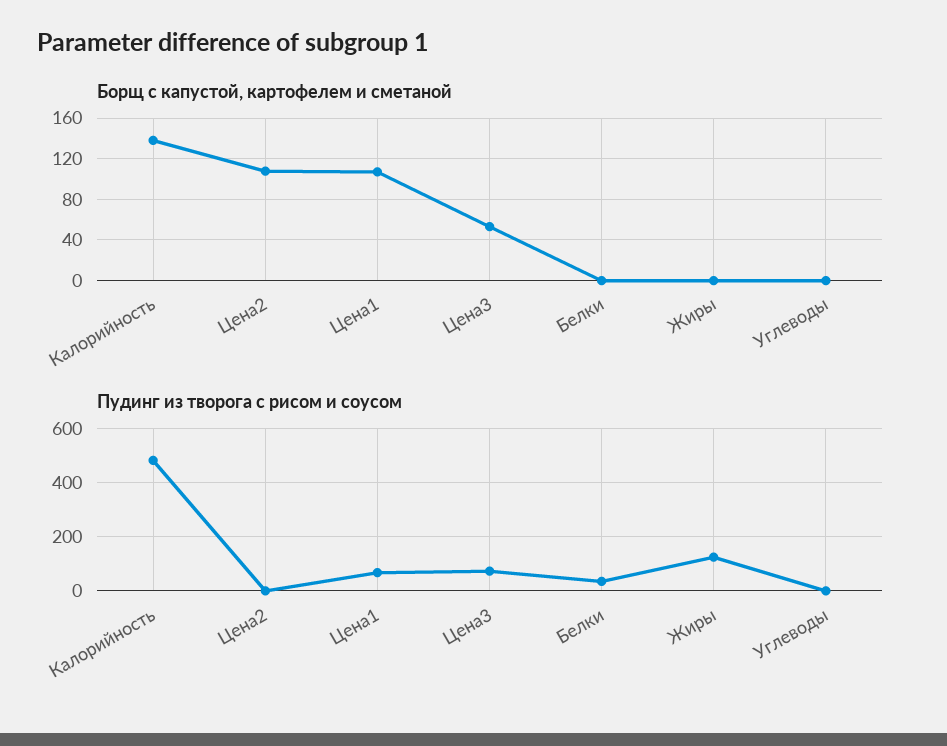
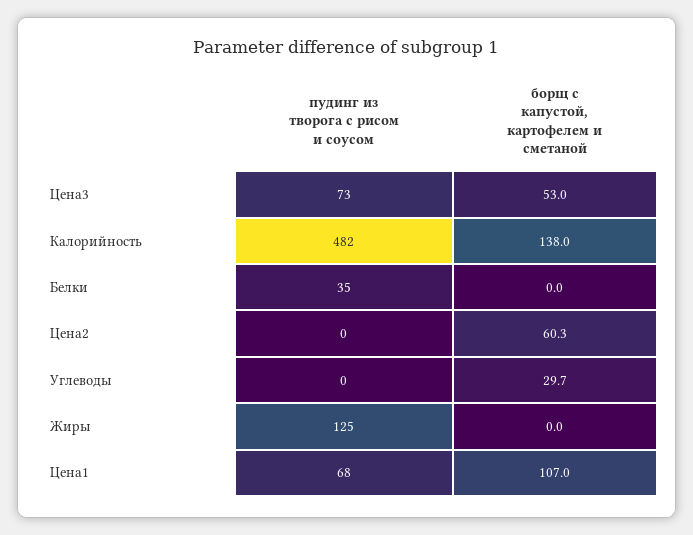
  {
    "Борщ с капустой, картофелем и сметаной": {
      "Калорийность": 138,
-     "Цена2": 110,
+     "Цена2": 60.3,
      "Цена1": 107,
      "Цена3": 53,
      "Белки": 0,
      "Жиры": 0,
-     "Углеводы": 0
+     "Углеводы": 29.7
    },
    "Пудинг из творога с рисом и соусом": {
      "Калорийность": 482,
      "Цена2": 0,
      "Цена1": 68,
      "Цена3": 73,
      "Белки": 35,
      "Жиры": 125,
      "Углеводы": 0
    }
  }

